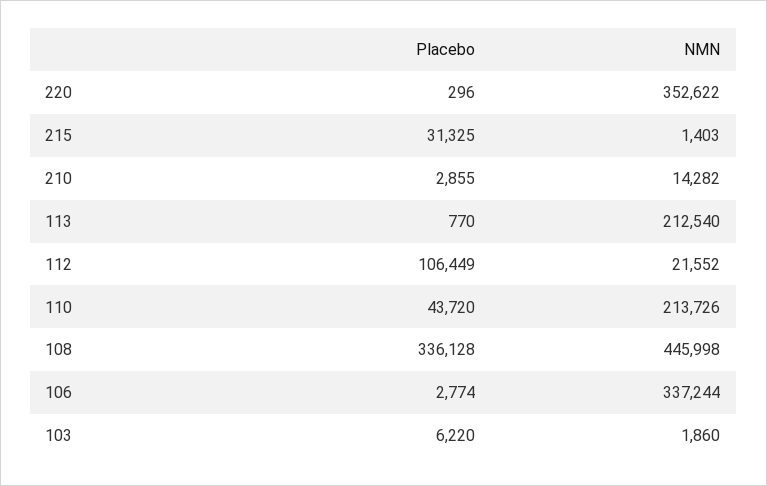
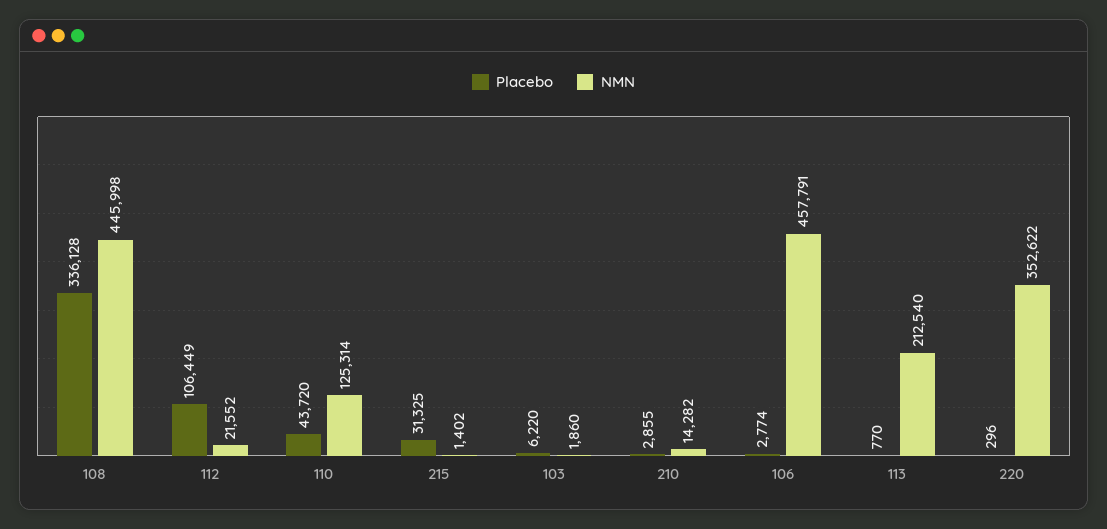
  {
    "Placebo": {
      "220": 296,
      "215": 31325,
      "210": 2855,
      "113": 770,
      "112": 106449,
      "110": 43720,
      "108": 336128,
      "106": 2774,
      "103": 6220
    },
    "NMN": {
      "220": 352622,
-     "215": 1403,
+     "215": 1402,
      "210": 14282,
      "113": 212540,
      "112": 21552,
-     "110": 213726,
+     "110": 125314,
      "108": 445998,
-     "106": 337244,
+     "106": 457791,
      "103": 1860
    }
  }

